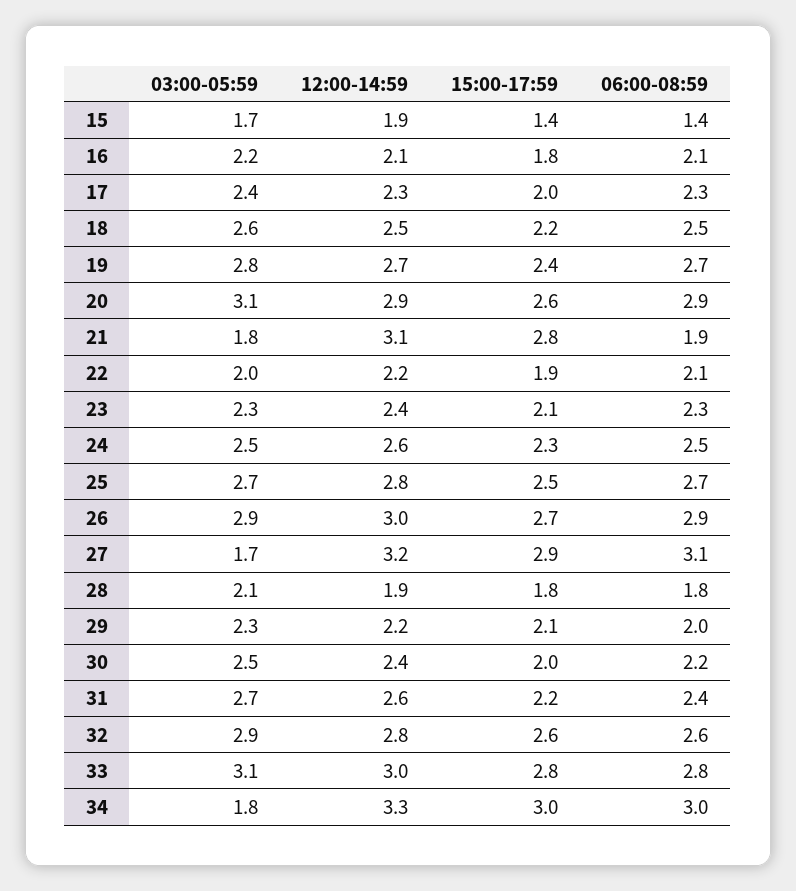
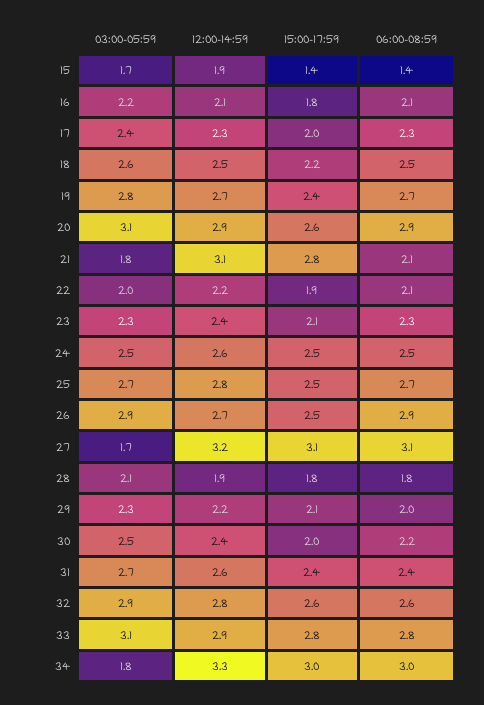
  {
    "03:00-05:59": {
      "15": 1.7,
      "16": 2.2,
      "17": 2.4,
      "18": 2.6,
      "19": 2.8,
      "20": 3.1,
      "21": 1.8,
      "22": 2,
      "23": 2.3,
      "24": 2.5,
      "25": 2.7,
      "26": 2.9,
      "27": 1.7,
      "28": 2.1,
      "29": 2.3,
      "30": 2.5,
      "31": 2.7,
      "32": 2.9,
      "33": 3.1,
      "34": 1.8
    },
    "12:00-14:59": {
      "15": 1.9,
      "16": 2.1,
      "17": 2.3,
      "18": 2.5,
      "19": 2.7,
      "20": 2.9,
      "21": 3.1,
      "22": 2.2,
      "23": 2.4,
      "24": 2.6,
      "25": 2.8,
-     "26": 3,
+     "26": 2.7,
      "27": 3.2,
      "28": 1.9,
      "29": 2.2,
      "30": 2.4,
      "31": 2.6,
      "32": 2.8,
-     "33": 3,
+     "33": 2.9,
      "34": 3.3
    },
    "15:00-17:59": {
      "15": 1.4,
      "16": 1.8,
      "17": 2,
      "18": 2.2,
      "19": 2.4,
      "20": 2.6,
      "21": 2.8,
      "22": 1.9,
      "23": 2.1,
-     "24": 2.3,
+     "24": 2.5,
      "25": 2.5,
-     "26": 2.7,
+     "26": 2.5,
-     "27": 2.9,
+     "27": 3.1,
      "28": 1.8,
      "29": 2.1,
      "30": 2,
-     "31": 2.2,
+     "31": 2.4,
      "32": 2.6,
      "33": 2.8,
      "34": 3
    },
    "06:00-08:59": {
      "15": 1.4,
      "16": 2.1,
      "17": 2.3,
      "18": 2.5,
      "19": 2.7,
      "20": 2.9,
-     "21": 1.9,
+     "21": 2.1,
      "22": 2.1,
      "23": 2.3,
      "24": 2.5,
      "25": 2.7,
      "26": 2.9,
      "27": 3.1,
      "28": 1.8,
      "29": 2,
      "30": 2.2,
      "31": 2.4,
      "32": 2.6,
      "33": 2.8,
      "34": 3
    }
  }

